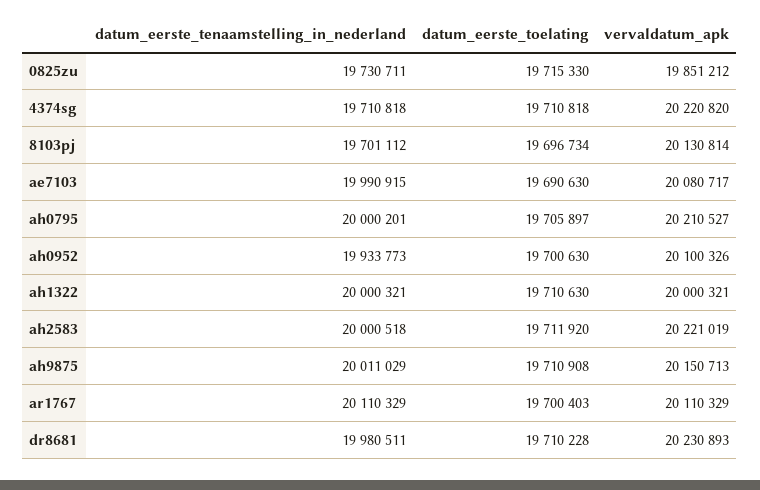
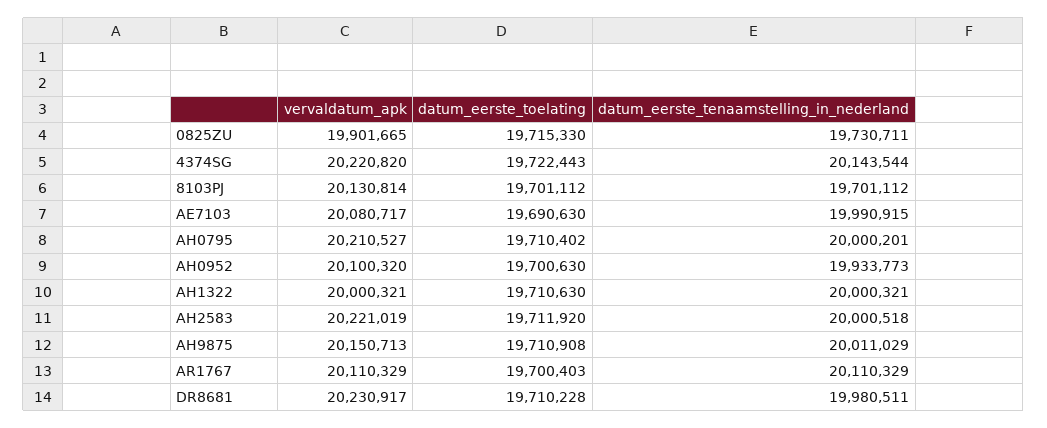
  {
    "datum_eerste_tenaamstelling_in_nederland": {
      "0825zu": 19730711,
-     "4374sg": 19710818,
+     "4374sg": 20143544,
      "8103pj": 19701112,
      "ae7103": 19990915,
      "ah0795": 20000201,
      "ah0952": 19933773,
      "ah1322": 20000321,
      "ah2583": 20000518,
      "ah9875": 20011029,
      "ar1767": 20110329,
      "dr8681": 19980511
    },
    "datum_eerste_toelating": {
      "0825zu": 19715330,
-     "4374sg": 19710818,
+     "4374sg": 19722443,
-     "8103pj": 19696734,
+     "8103pj": 19701112,
      "ae7103": 19690630,
-     "ah0795": 19705897,
+     "ah0795": 19710402,
      "ah0952": 19700630,
      "ah1322": 19710630,
      "ah2583": 19711920,
      "ah9875": 19710908,
      "ar1767": 19700403,
      "dr8681": 19710228
    },
    "vervaldatum_apk": {
-     "0825zu": 19851212,
+     "0825zu": 19901665,
      "4374sg": 20220820,
      "8103pj": 20130814,
      "ae7103": 20080717,
      "ah0795": 20210527,
-     "ah0952": 20100326,
+     "ah0952": 20100320,
      "ah1322": 20000321,
      "ah2583": 20221019,
      "ah9875": 20150713,
      "ar1767": 20110329,
-     "dr8681": 20230893
+     "dr8681": 20230917
    }
  }

